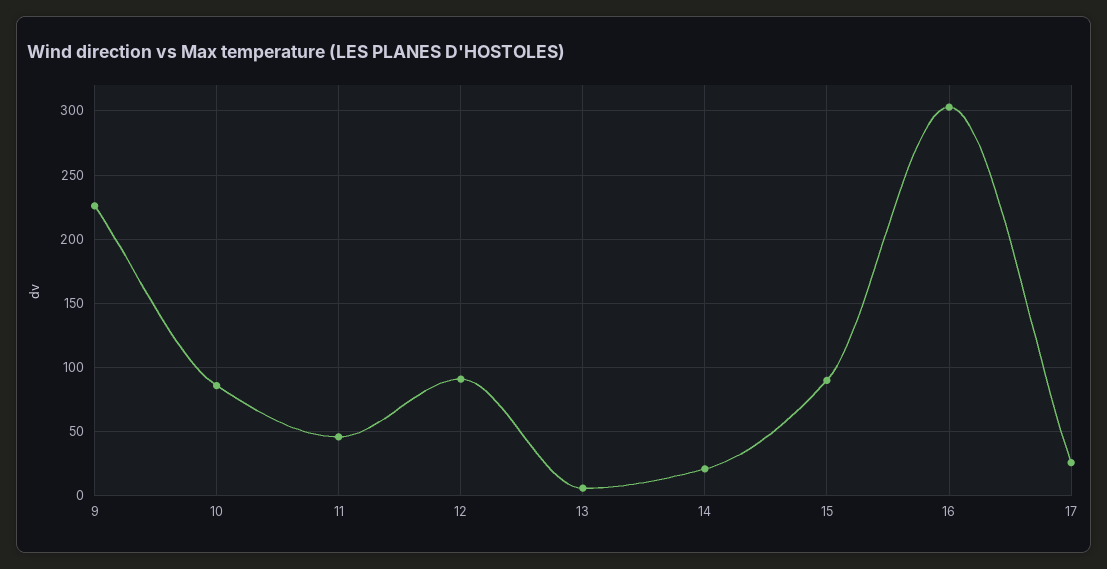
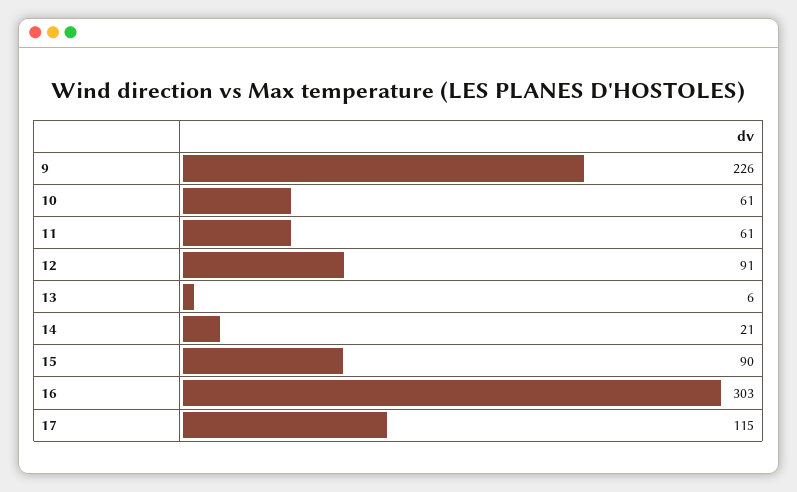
  {
    "9": 226,
-   "10": 85,
+   "10": 61,
-   "11": 45,
+   "11": 61,
    "12": 91,
    "13": 6,
    "14": 21,
    "15": 90,
    "16": 303,
-   "17": 25
+   "17": 115
  }

